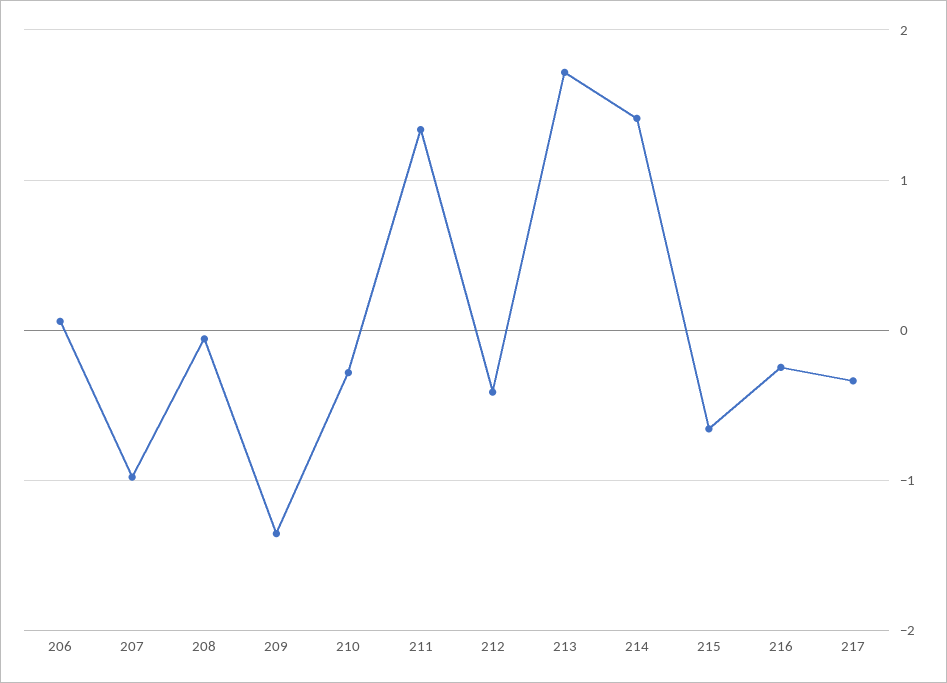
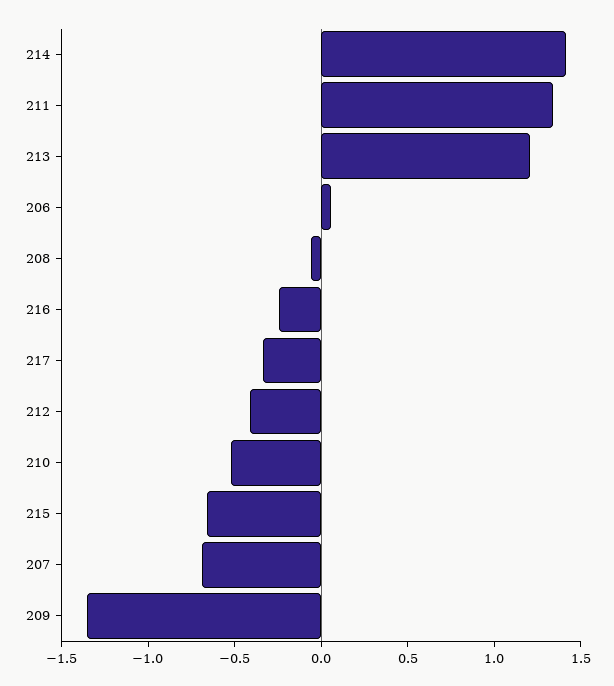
  {
    "206": 0.1,
-   "207": -1,
+   "207": -0.7,
    "208": -0.1,
    "209": -1.4,
-   "210": -0.3,
+   "210": -0.5,
    "211": 1.3,
    "212": -0.4,
-   "213": 1.7,
+   "213": 1.2,
    "214": 1.4,
    "215": -0.7,
    "216": -0.2,
    "217": -0.3
  }

